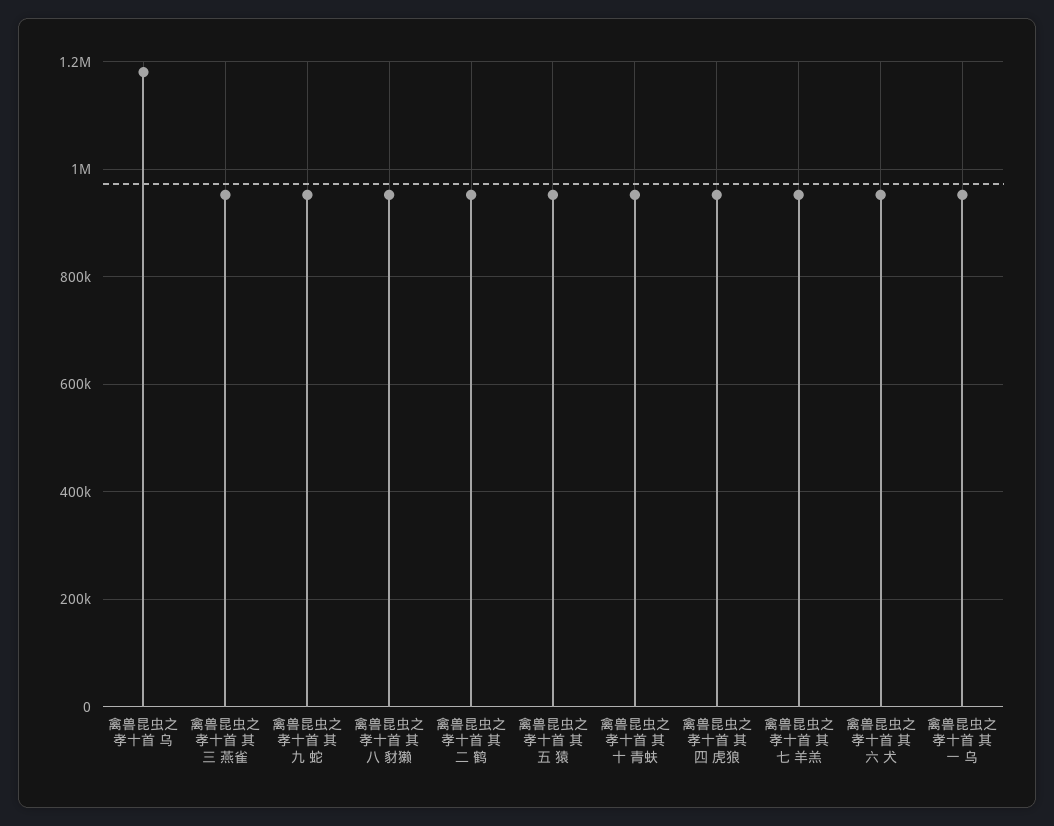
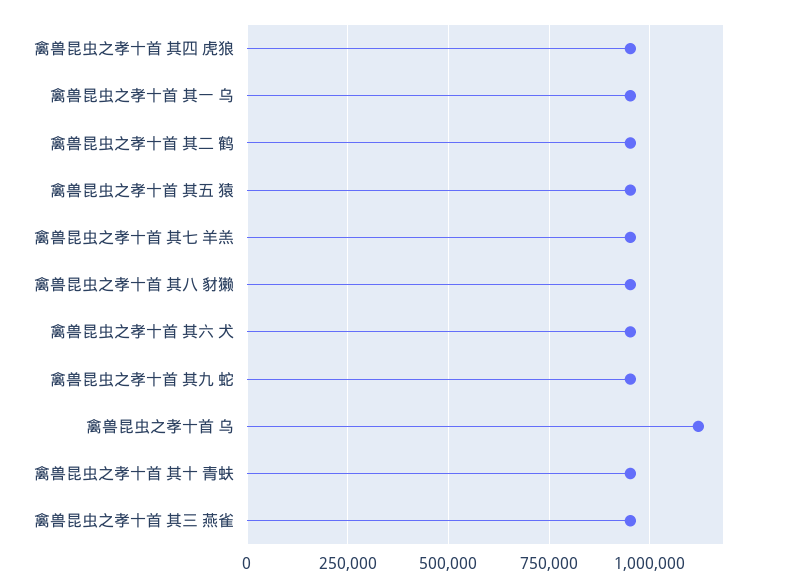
  {
-   "禽兽昆虫之孝十首 乌": 1180000,
+   "禽兽昆虫之孝十首 乌": 1125000,
    "禽兽昆虫之孝十首 其三 燕雀": 960000,
    "禽兽昆虫之孝十首 其九 蛇": 960000,
    "禽兽昆虫之孝十首 其八 豺獭": 960000,
    "禽兽昆虫之孝十首 其二 鹤": 960000,
    "禽兽昆虫之孝十首 其五 猿": 960000,
    "禽兽昆虫之孝十首 其十 青蚨": 960000,
    "禽兽昆虫之孝十首 其四 虎狼": 960000,
    "禽兽昆虫之孝十首 其七 羊羔": 960000,
    "禽兽昆虫之孝十首 其六 犬": 960000,
    "禽兽昆虫之孝十首 其一 乌": 960000
  }

